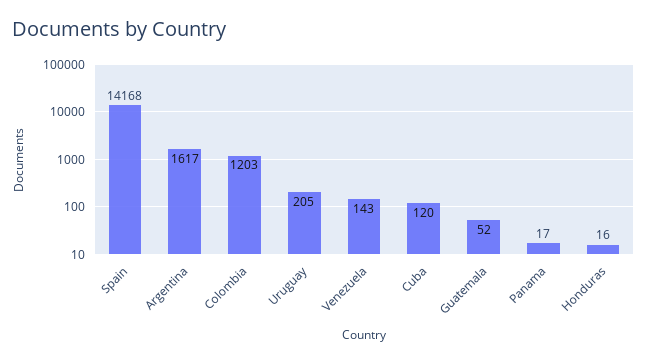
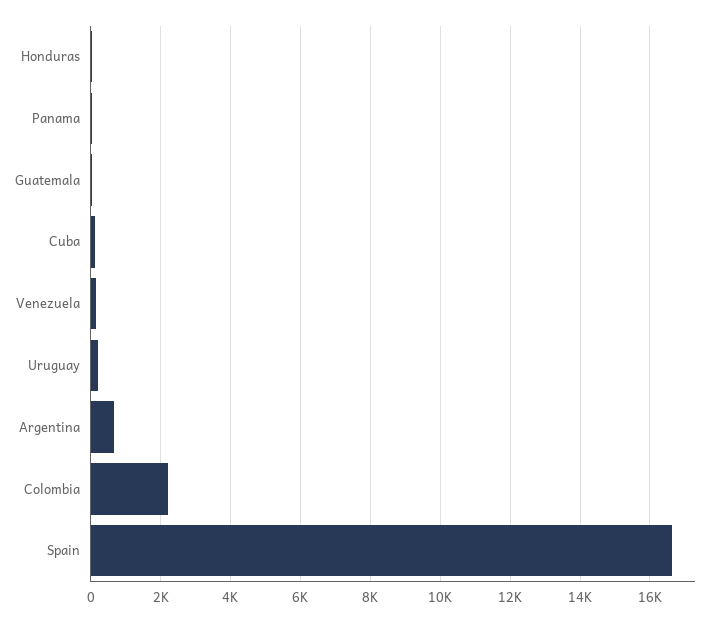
  {
-   "Spain": 14168,
+   "Spain": 16600,
-   "Argentina": 1617,
+   "Argentina": 600,
-   "Colombia": 1203,
+   "Colombia": 2200,
    "Uruguay": 205,
    "Venezuela": 143,
    "Cuba": 120,
    "Guatemala": 52,
    "Panama": 17,
    "Honduras": 16
  }

